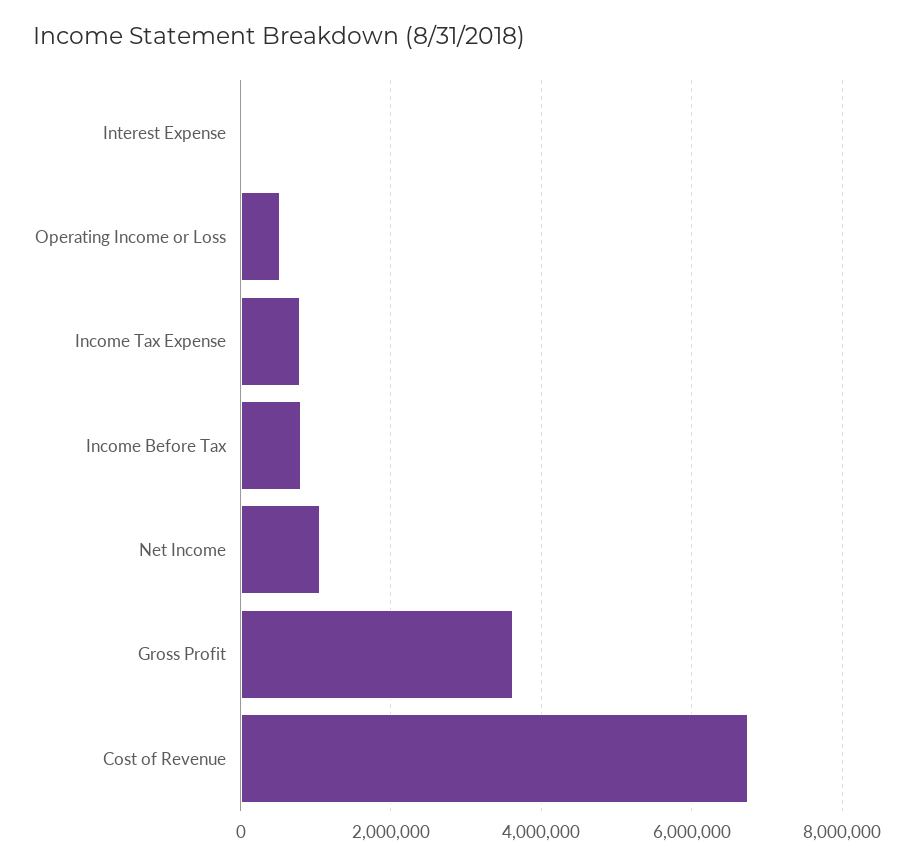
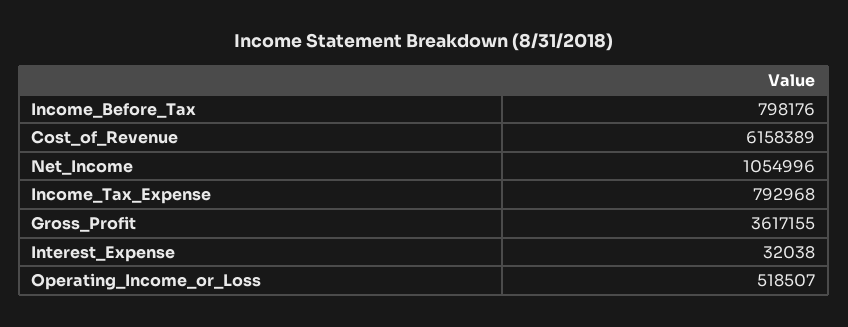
  {
    "Interest Expense": 32038,
    "Operating Income or Loss": 518507,
    "Income Tax Expense": 792968,
    "Income Before Tax": 798176,
    "Net Income": 1054996,
    "Gross Profit": 3617155,
-   "Cost of Revenue": 6800000
+   "Cost of Revenue": 6158389
  }

